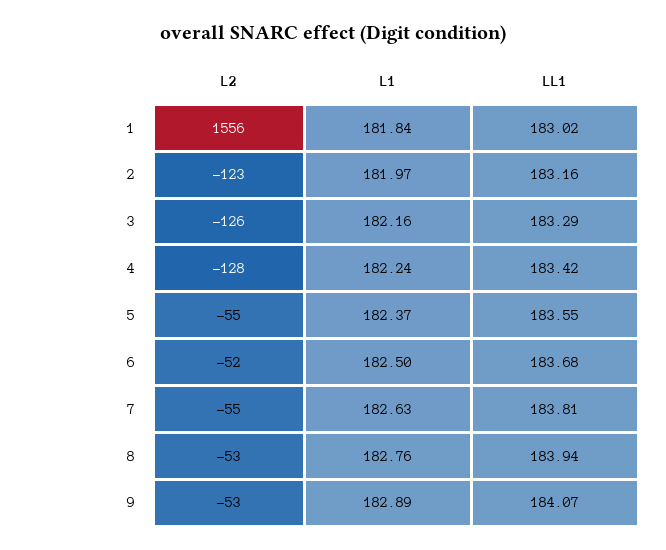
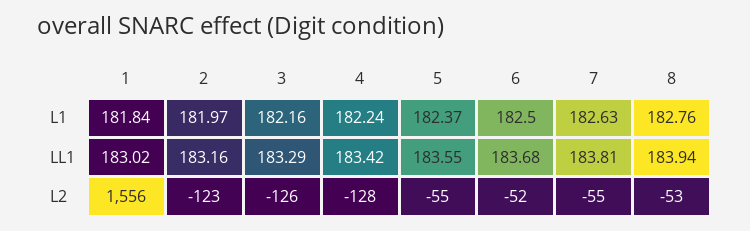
  {
    "L2": {
      "1": 1556,
      "2": -123,
      "3": -126,
      "4": -128,
      "5": -55,
      "6": -52,
      "7": -55,
-     "8": -53,
+     "8": -53
-     "9": -53
    },
    "L1": {
      "1": 181.84,
      "2": 181.97,
      "3": 182.16,
      "4": 182.24,
      "5": 182.37,
      "6": 182.5,
      "7": 182.63,
-     "8": 182.76,
+     "8": 182.76
-     "9": 182.89
    },
    "LL1": {
      "1": 183.02,
      "2": 183.16,
      "3": 183.29,
      "4": 183.42,
      "5": 183.55,
      "6": 183.68,
      "7": 183.81,
-     "8": 183.94,
+     "8": 183.94
-     "9": 184.07
    }
  }

